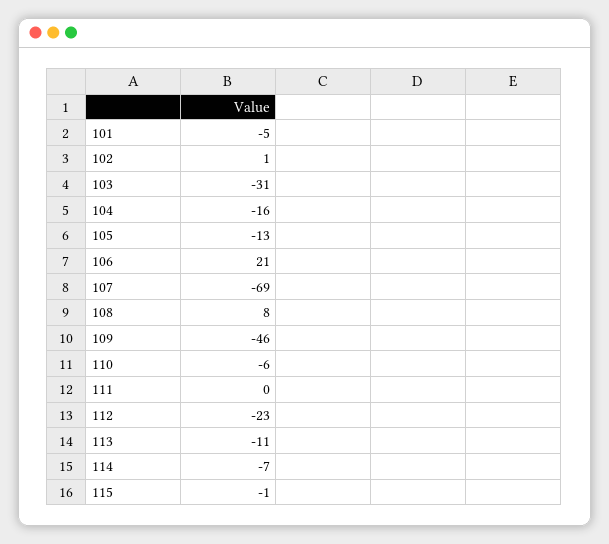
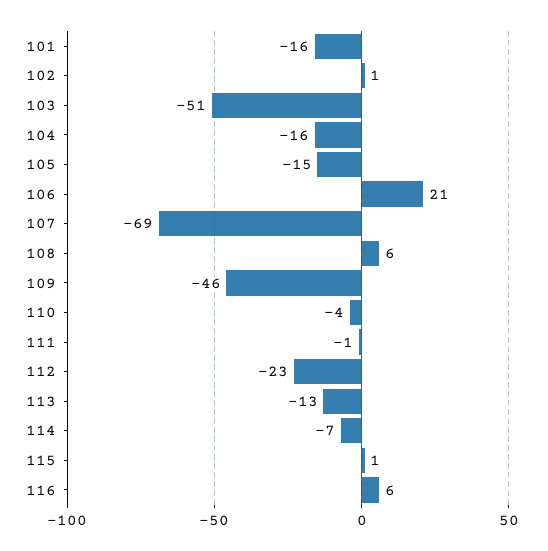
  {
-   "101": -5,
+   "101": -16,
    "102": 1,
-   "103": -31,
+   "103": -51,
    "104": -16,
-   "105": -13,
+   "105": -15,
    "106": 21,
    "107": -69,
-   "108": 8,
+   "108": 6,
    "109": -46,
-   "110": -6,
+   "110": -4,
-   "111": 0,
+   "111": -1,
    "112": -23,
-   "113": -11,
+   "113": -13,
    "114": -7,
-   "115": -1
+   "115": 1,
+   "116": 6
  }

